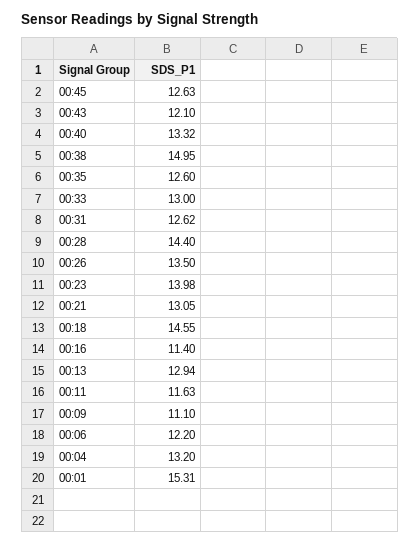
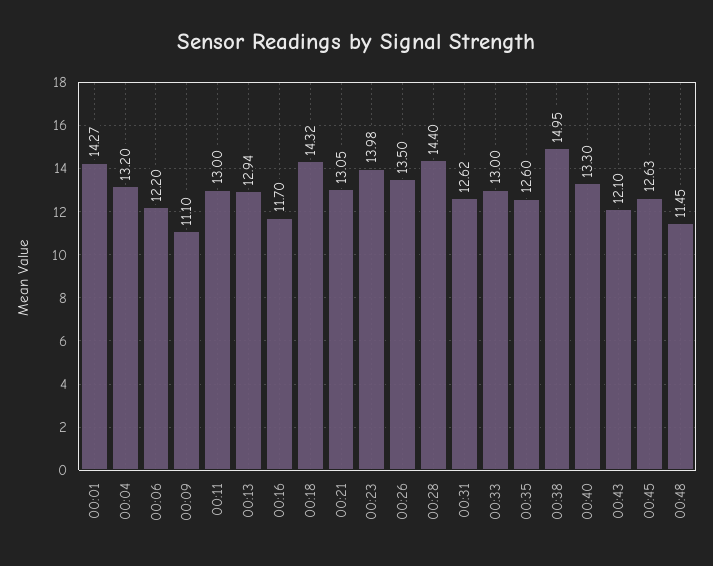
  {
    "00:45": 12.63,
    "00:43": 12.1,
-   "00:40": 13.32,
+   "00:40": 13.3,
    "00:38": 14.95,
    "00:35": 12.6,
    "00:33": 13,
    "00:31": 12.62,
    "00:28": 14.4,
    "00:26": 13.5,
    "00:23": 13.98,
    "00:21": 13.05,
-   "00:18": 14.55,
+   "00:18": 14.32,
-   "00:16": 11.4,
+   "00:16": 11.7,
    "00:13": 12.94,
-   "00:11": 11.63,
+   "00:11": 13,
    "00:09": 11.1,
    "00:06": 12.2,
    "00:04": 13.2,
-   "00:01": 15.31
+   "00:01": 14.27,
+   "00:48": 11.45
  }

